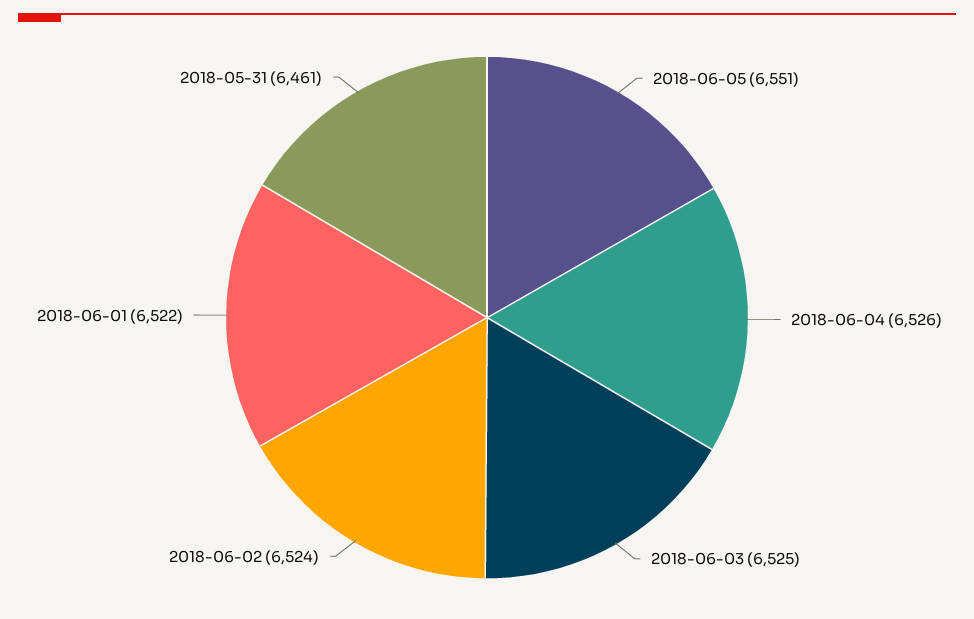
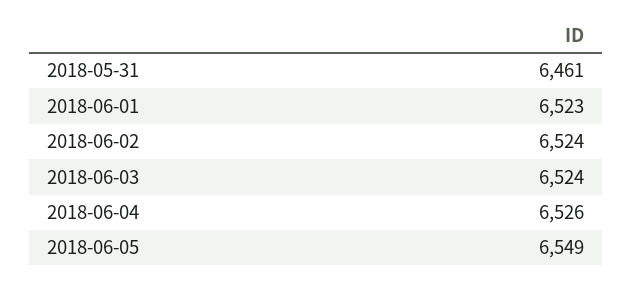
  {
-   "2018-06-05": 6551,
+   "2018-06-05": 6549,
    "2018-06-04": 6526,
-   "2018-06-03": 6525,
+   "2018-06-03": 6524,
    "2018-06-02": 6524,
-   "2018-06-01": 6522,
+   "2018-06-01": 6523,
    "2018-05-31": 6461
  }

